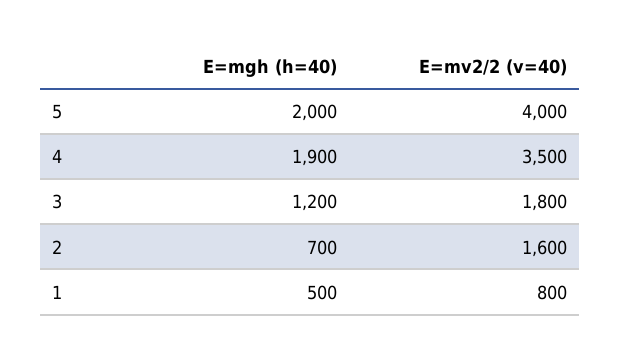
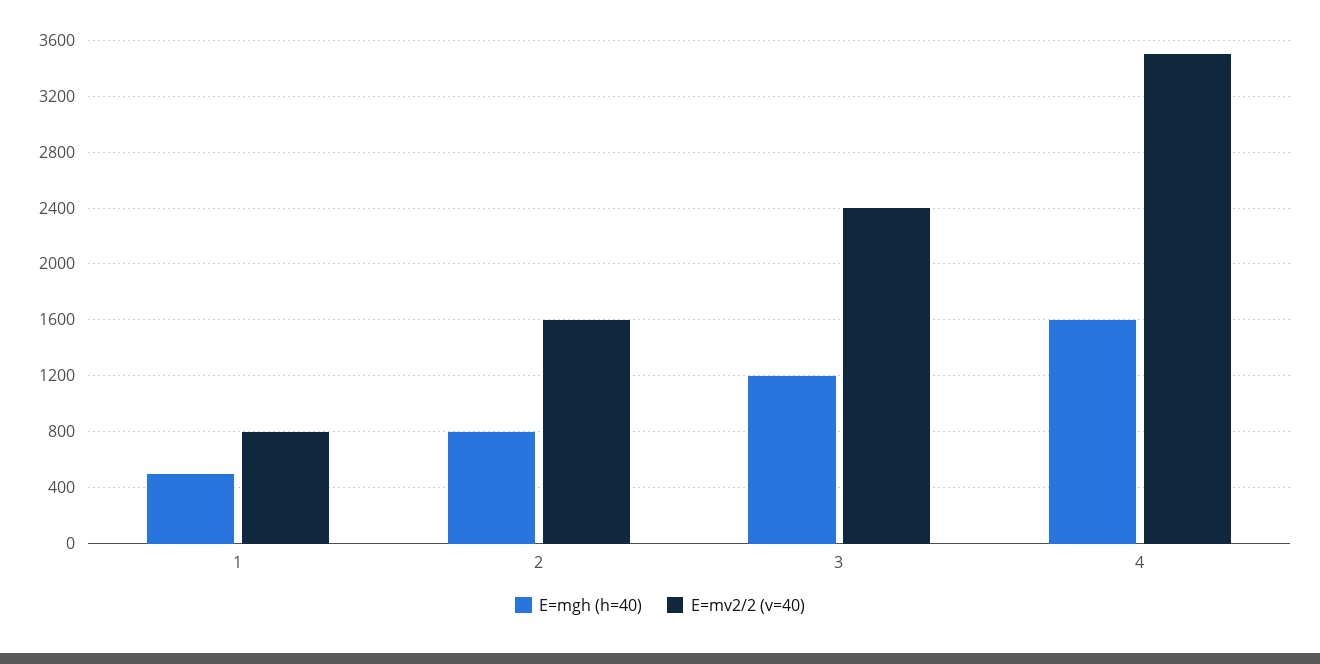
  {
    "E=mgh (h=40)": {
-     "5": 2000,
-     "4": 1900,
+     "4": 1600,
      "3": 1200,
-     "2": 700,
+     "2": 800,
      "1": 500
    },
    "E=mv2/2 (v=40)": {
-     "5": 4000,
      "4": 3500,
-     "3": 1800,
+     "3": 2400,
      "2": 1600,
      "1": 800
    }
  }

